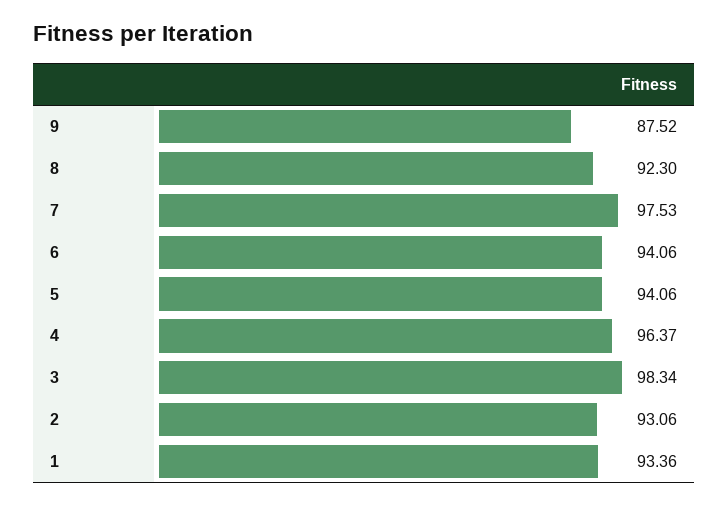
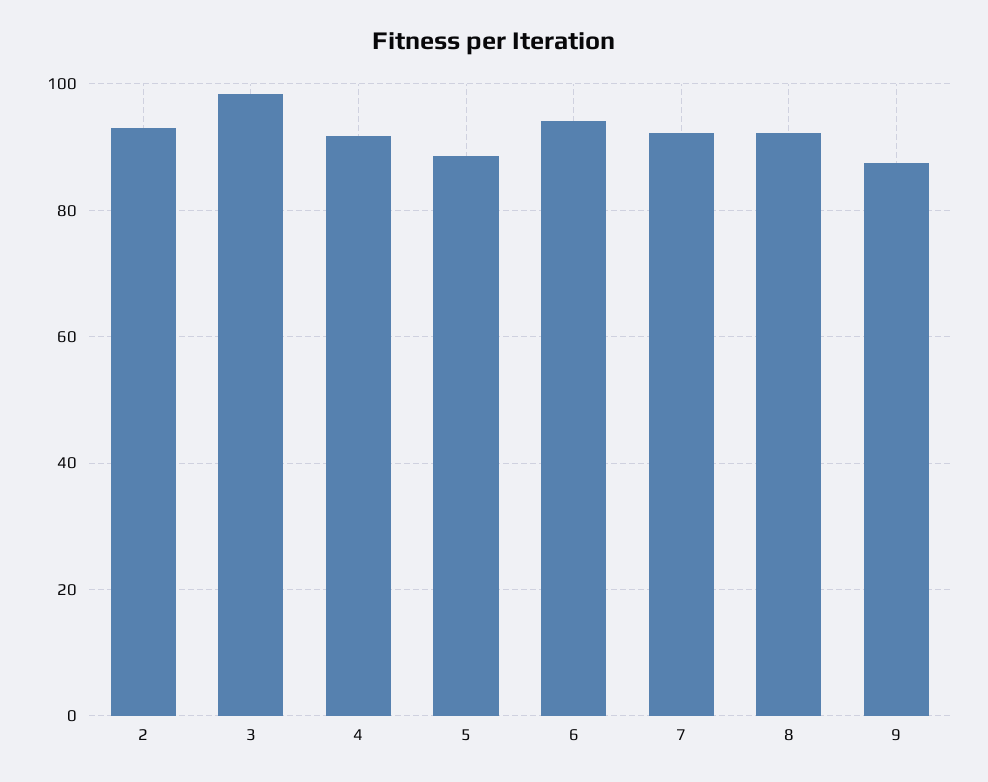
  {
    "9": 87.52,
    "8": 92.3,
-   "7": 97.53,
+   "7": 92,
    "6": 94.06,
-   "5": 94.06,
+   "5": 88,
-   "4": 96.37,
+   "4": 92,
    "3": 98.34,
-   "2": 93.06,
+   "2": 93.06
-   "1": 93.36
  }

